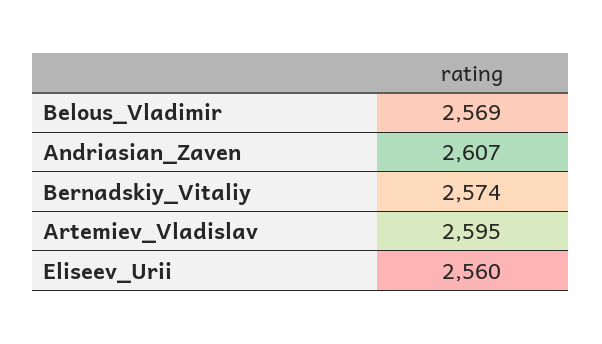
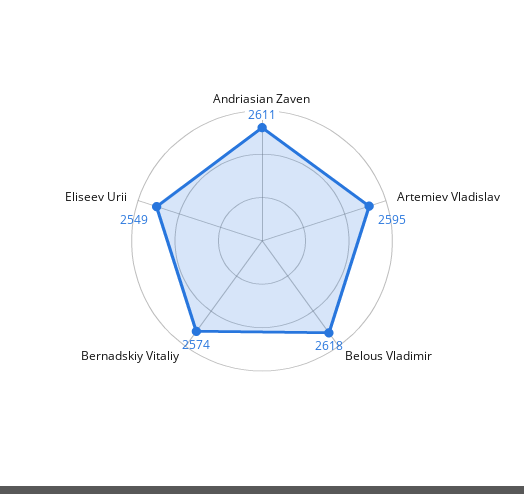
  {
-   "Belous_Vladimir": 2569,
+   "Belous_Vladimir": 2618,
-   "Andriasian_Zaven": 2607,
+   "Andriasian_Zaven": 2611,
    "Bernadskiy_Vitaliy": 2574,
    "Artemiev_Vladislav": 2595,
-   "Eliseev_Urii": 2560
+   "Eliseev_Urii": 2549
  }

